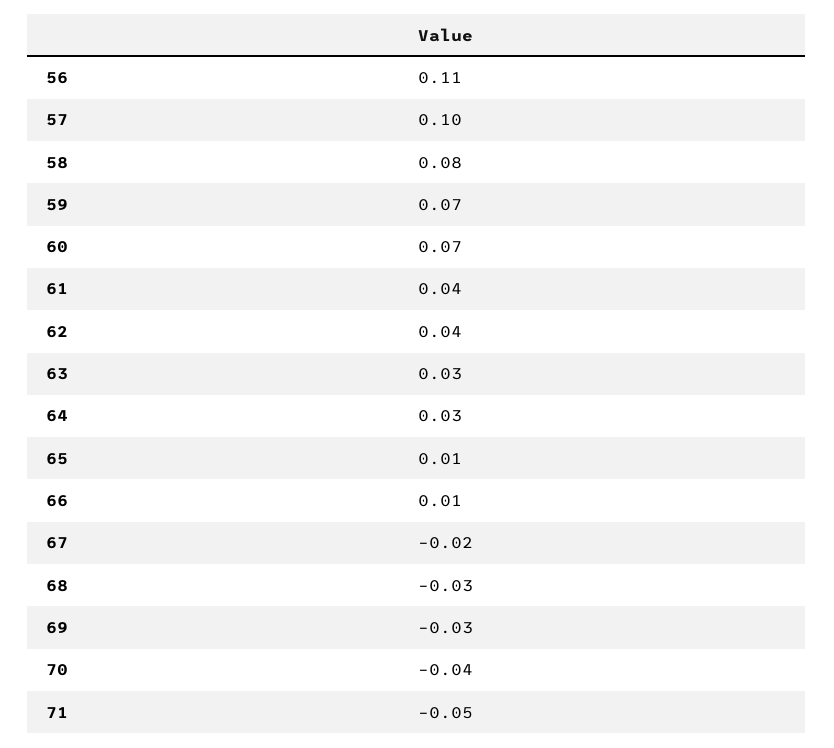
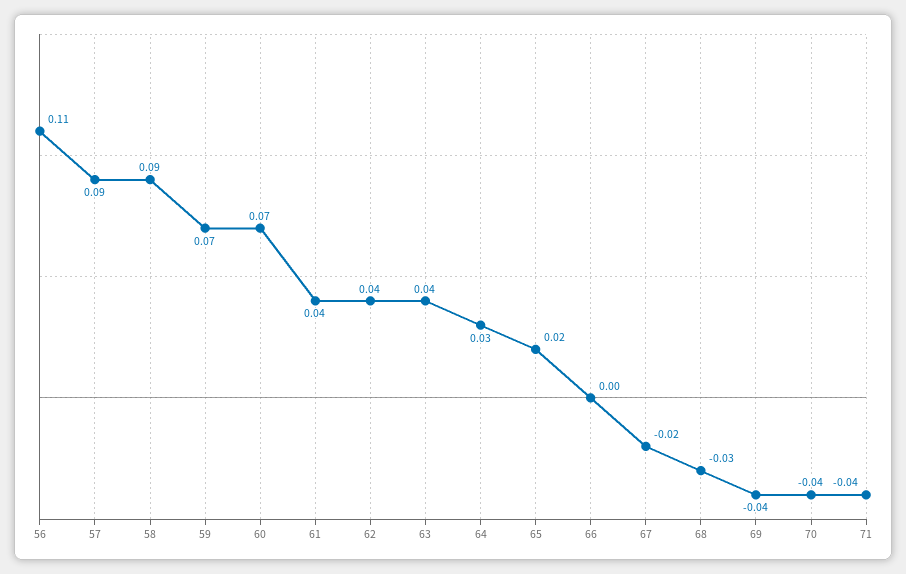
  {
    "56": 0.11,
-   "57": 0.1,
+   "57": 0.09,
-   "58": 0.08,
+   "58": 0.09,
    "59": 0.07,
    "60": 0.07,
    "61": 0.04,
    "62": 0.04,
-   "63": 0.03,
+   "63": 0.04,
    "64": 0.03,
-   "65": 0.01,
+   "65": 0.02,
-   "66": 0.01,
+   "66": 0,
    "67": -0.02,
    "68": -0.03,
-   "69": -0.03,
+   "69": -0.04,
    "70": -0.04,
-   "71": -0.05
+   "71": -0.04
  }

